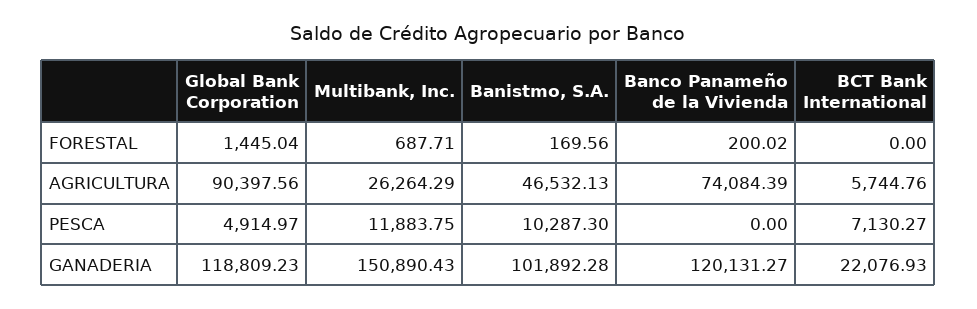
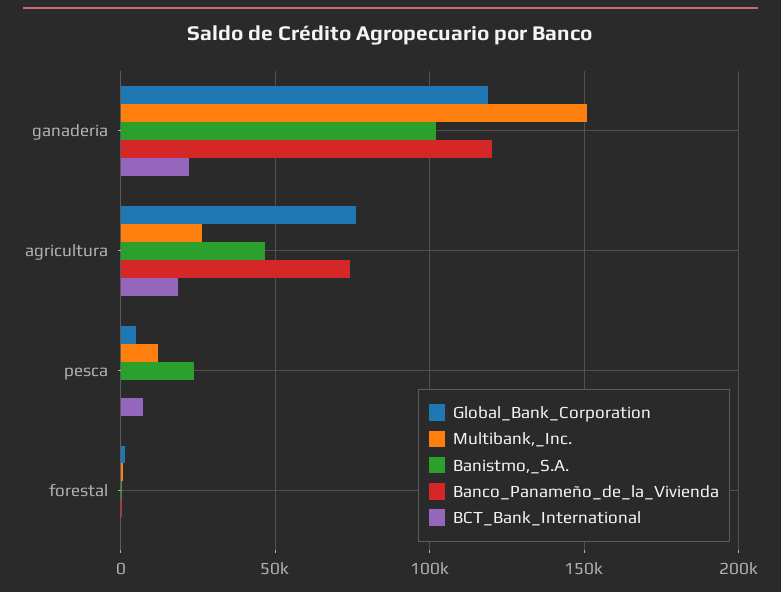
  {
    "Global Bank Corporation": {
      "FORESTAL": 1445.04,
-     "AGRICULTURA": 90397.56,
+     "AGRICULTURA": 75000,
      "PESCA": 4914.97,
      "GANADERIA": 118809.23
    },
    "Multibank, Inc.": {
      "FORESTAL": 687.71,
      "AGRICULTURA": 26264.29,
      "PESCA": 11883.75,
      "GANADERIA": 150890.43
    },
    "Banistmo, S.A.": {
      "FORESTAL": 169.56,
      "AGRICULTURA": 46532.13,
-     "PESCA": 10287.3,
+     "PESCA": 25000,
      "GANADERIA": 101892.28
    },
    "Banco Panameño de la Vivienda": {
      "FORESTAL": 200.02,
      "AGRICULTURA": 74084.39,
      "PESCA": 0,
      "GANADERIA": 120131.27
    },
    "BCT Bank International": {
      "FORESTAL": 0,
-     "AGRICULTURA": 5744.76,
+     "AGRICULTURA": 20000,
      "PESCA": 7130.27,
      "GANADERIA": 22076.93
    }
  }

